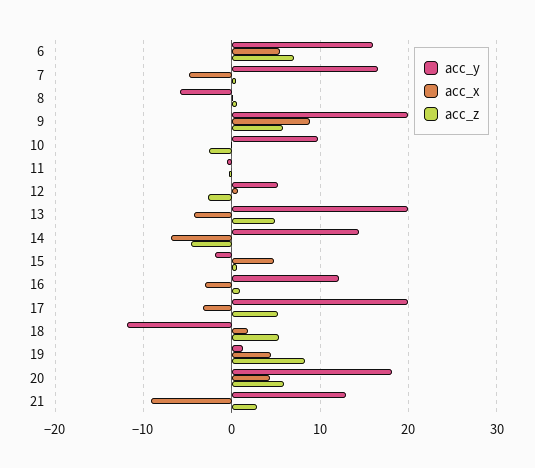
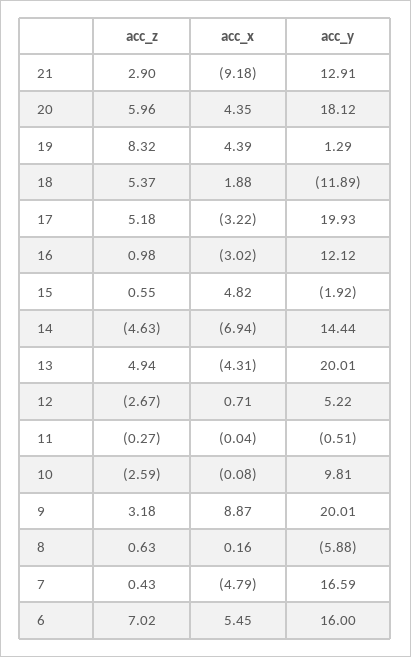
  {
    "acc_y": {
      "6": 16,
      "7": 16.59,
      "8": -5.88,
      "9": 20.01,
      "10": 9.81,
      "11": -0.51,
      "12": 5.22,
      "13": 20.01,
      "14": 14.44,
      "15": -1.92,
      "16": 12.12,
      "17": 19.93,
      "18": -11.89,
      "19": 1.29,
      "20": 18.12,
      "21": 12.91
    },
    "acc_x": {
      "6": 5.45,
      "7": -4.79,
      "8": 0.16,
      "9": 8.87,
      "10": -0.08,
      "11": -0.04,
      "12": 0.71,
      "13": -4.31,
      "14": -6.94,
      "15": 4.82,
      "16": -3.02,
      "17": -3.22,
      "18": 1.88,
      "19": 4.39,
      "20": 4.35,
      "21": -9.18
    },
    "acc_z": {
      "6": 7.02,
      "7": 0.43,
      "8": 0.63,
-     "9": 6,
+     "9": 3.18,
      "10": -2.59,
      "11": -0.27,
      "12": -2.67,
      "13": 4.94,
      "14": -4.63,
      "15": 0.55,
      "16": 0.98,
      "17": 5.18,
      "18": 5.37,
      "19": 8.32,
      "20": 5.96,
      "21": 2.9
    }
  }

